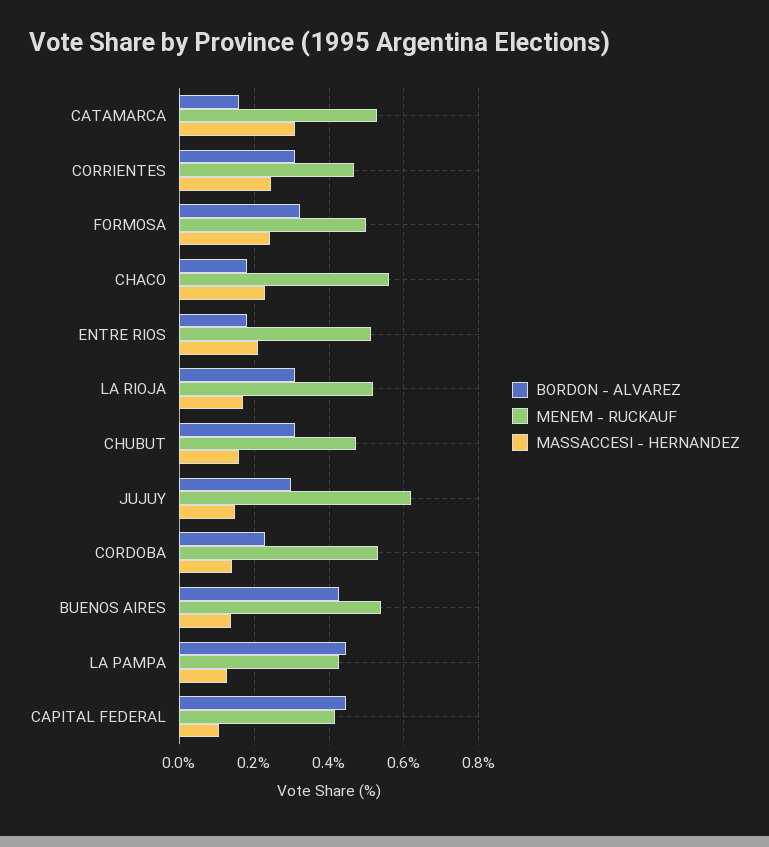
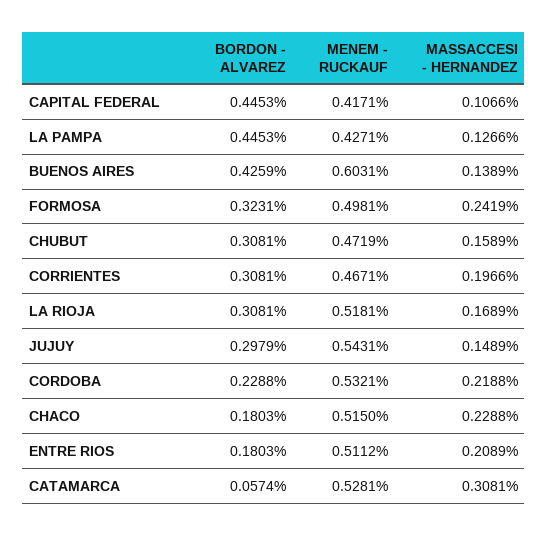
  {
    "BORDON - ALVAREZ": {
-     "CATAMARCA": 0.16,
+     "CATAMARCA": 0.0574,
      "CORRIENTES": 0.3081,
      "FORMOSA": 0.3231,
      "CHACO": 0.1803,
      "ENTRE RIOS": 0.1803,
      "LA RIOJA": 0.3081,
      "CHUBUT": 0.3081,
      "JUJUY": 0.2979,
      "CORDOBA": 0.2288,
      "BUENOS AIRES": 0.4259,
      "LA PAMPA": 0.4453,
      "CAPITAL FEDERAL": 0.4453
    },
    "MENEM - RUCKAUF": {
      "CATAMARCA": 0.5281,
      "CORRIENTES": 0.4671,
      "FORMOSA": 0.4981,
-     "CHACO": 0.56,
+     "CHACO": 0.515,
      "ENTRE RIOS": 0.5112,
      "LA RIOJA": 0.5181,
      "CHUBUT": 0.4719,
-     "JUJUY": 0.62,
+     "JUJUY": 0.5431,
      "CORDOBA": 0.5321,
-     "BUENOS AIRES": 0.54,
+     "BUENOS AIRES": 0.6031,
      "LA PAMPA": 0.4271,
      "CAPITAL FEDERAL": 0.4171
    },
    "MASSACCESI - HERNANDEZ": {
      "CATAMARCA": 0.3081,
-     "CORRIENTES": 0.24,
+     "CORRIENTES": 0.1966,
      "FORMOSA": 0.2419,
      "CHACO": 0.2288,
      "ENTRE RIOS": 0.2089,
      "LA RIOJA": 0.1689,
      "CHUBUT": 0.1589,
      "JUJUY": 0.1489,
-     "CORDOBA": 0.14,
+     "CORDOBA": 0.2188,
      "BUENOS AIRES": 0.1389,
      "LA PAMPA": 0.1266,
      "CAPITAL FEDERAL": 0.1066
    }
  }

